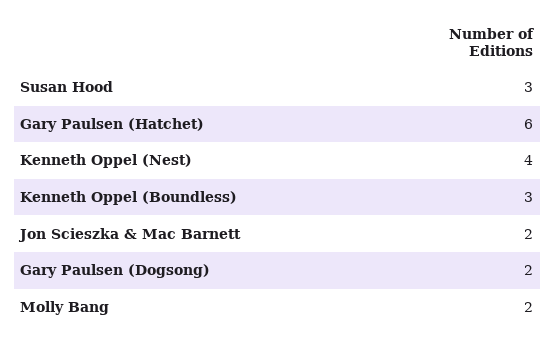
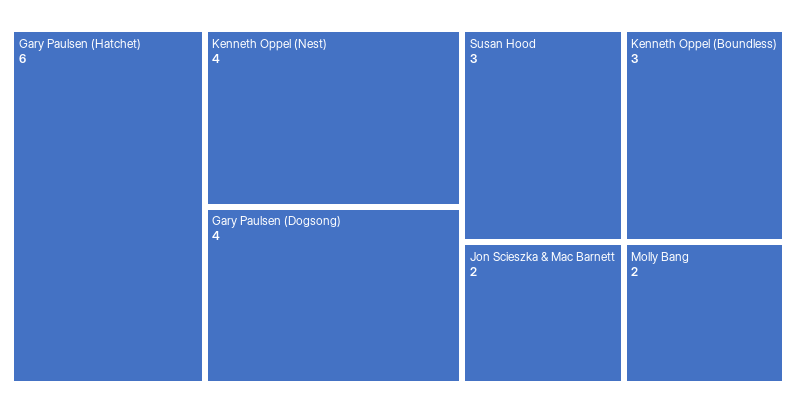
  {
    "Susan Hood": 3,
    "Gary Paulsen (Hatchet)": 6,
    "Kenneth Oppel (Nest)": 4,
    "Kenneth Oppel (Boundless)": 3,
    "Jon Scieszka & Mac Barnett": 2,
-   "Gary Paulsen (Dogsong)": 2,
+   "Gary Paulsen (Dogsong)": 4,
    "Molly Bang": 2
  }

